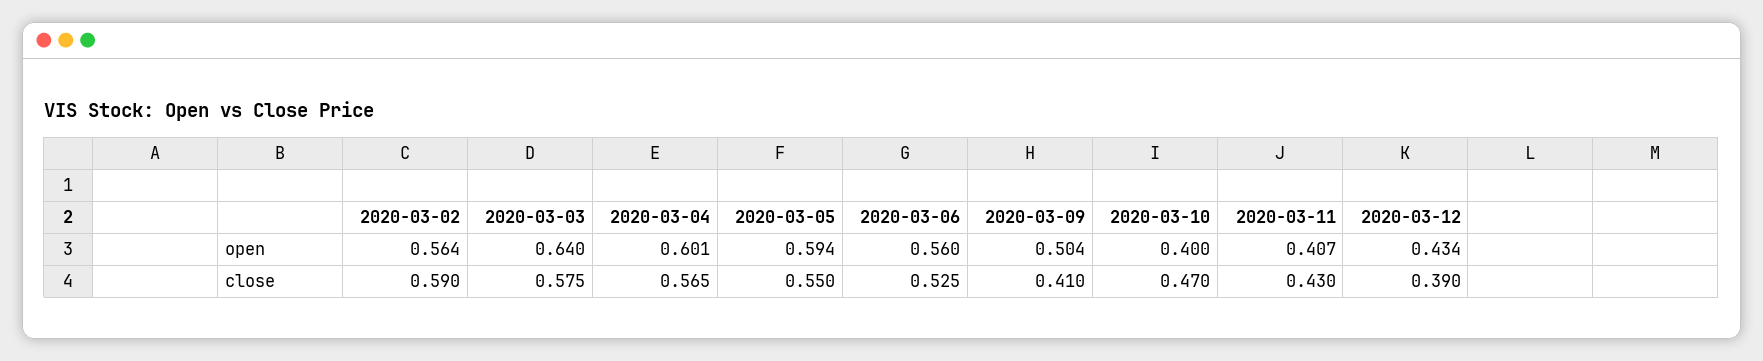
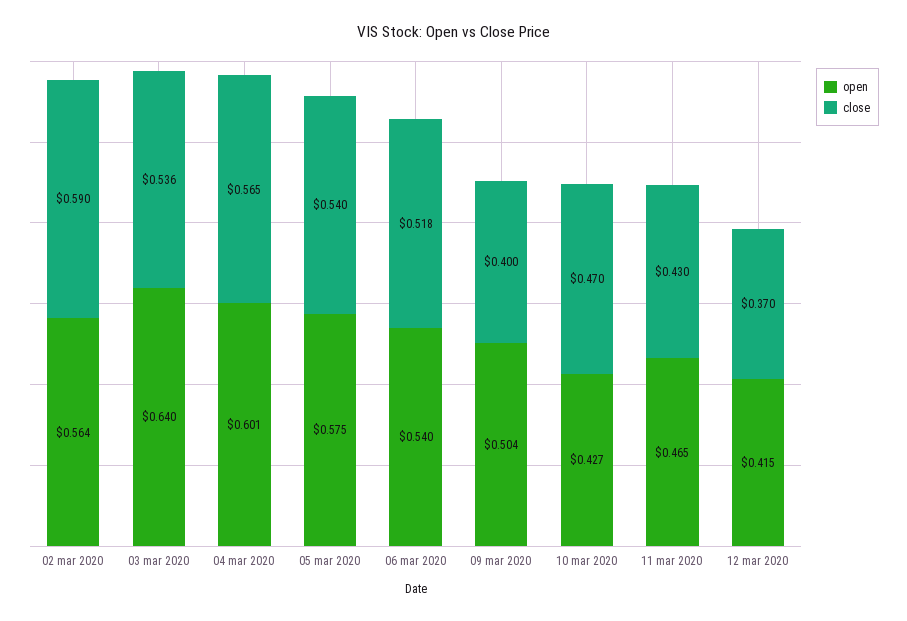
  {
    "open": {
      "2020-03-02": 0.564,
      "2020-03-03": 0.64,
      "2020-03-04": 0.601,
-     "2020-03-05": 0.594,
+     "2020-03-05": 0.575,
-     "2020-03-06": 0.56,
+     "2020-03-06": 0.54,
      "2020-03-09": 0.504,
-     "2020-03-10": 0.4,
+     "2020-03-10": 0.427,
-     "2020-03-11": 0.407,
+     "2020-03-11": 0.465,
-     "2020-03-12": 0.434
+     "2020-03-12": 0.415
    },
    "close": {
      "2020-03-02": 0.59,
-     "2020-03-03": 0.575,
+     "2020-03-03": 0.536,
      "2020-03-04": 0.565,
-     "2020-03-05": 0.55,
+     "2020-03-05": 0.54,
-     "2020-03-06": 0.525,
+     "2020-03-06": 0.518,
-     "2020-03-09": 0.41,
+     "2020-03-09": 0.4,
      "2020-03-10": 0.47,
      "2020-03-11": 0.43,
-     "2020-03-12": 0.39
+     "2020-03-12": 0.37
    }
  }

